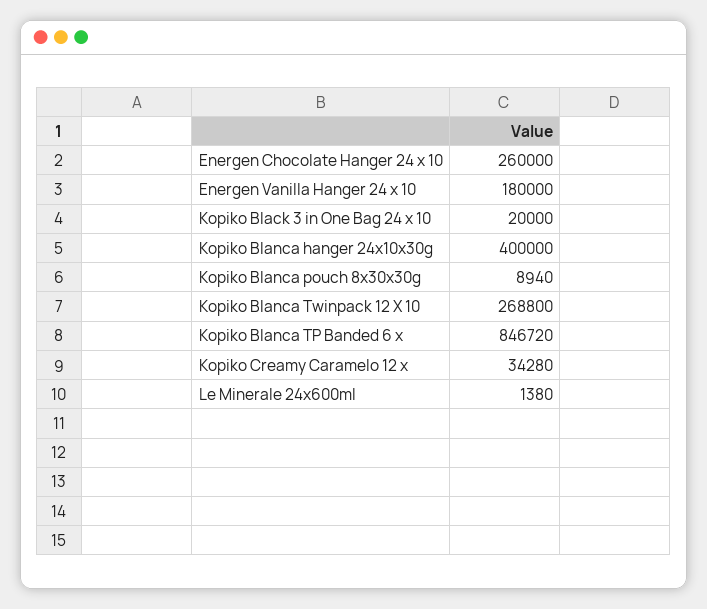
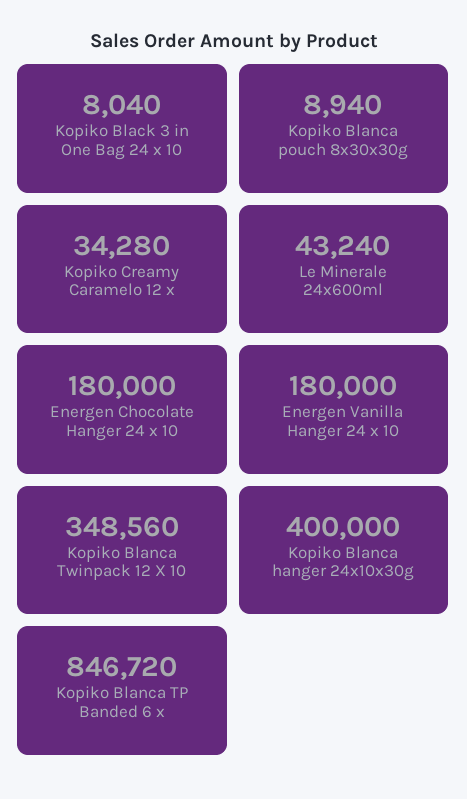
  {
-   "Energen Chocolate Hanger 24 x 10": 260000,
+   "Energen Chocolate Hanger 24 x 10": 180000,
    "Energen Vanilla Hanger 24 x 10": 180000,
-   "Kopiko Black 3 in One Bag 24 x 10": 20000,
+   "Kopiko Black 3 in One Bag 24 x 10": 8040,
    "Kopiko Blanca hanger 24x10x30g": 400000,
    "Kopiko Blanca pouch 8x30x30g": 8940,
-   "Kopiko Blanca Twinpack 12 X 10": 268800,
+   "Kopiko Blanca Twinpack 12 X 10": 348560,
    "Kopiko Blanca TP Banded 6 x": 846720,
    "Kopiko Creamy Caramelo 12 x": 34280,
-   "Le Minerale 24x600ml": 1380
+   "Le Minerale 24x600ml": 43240
  }

